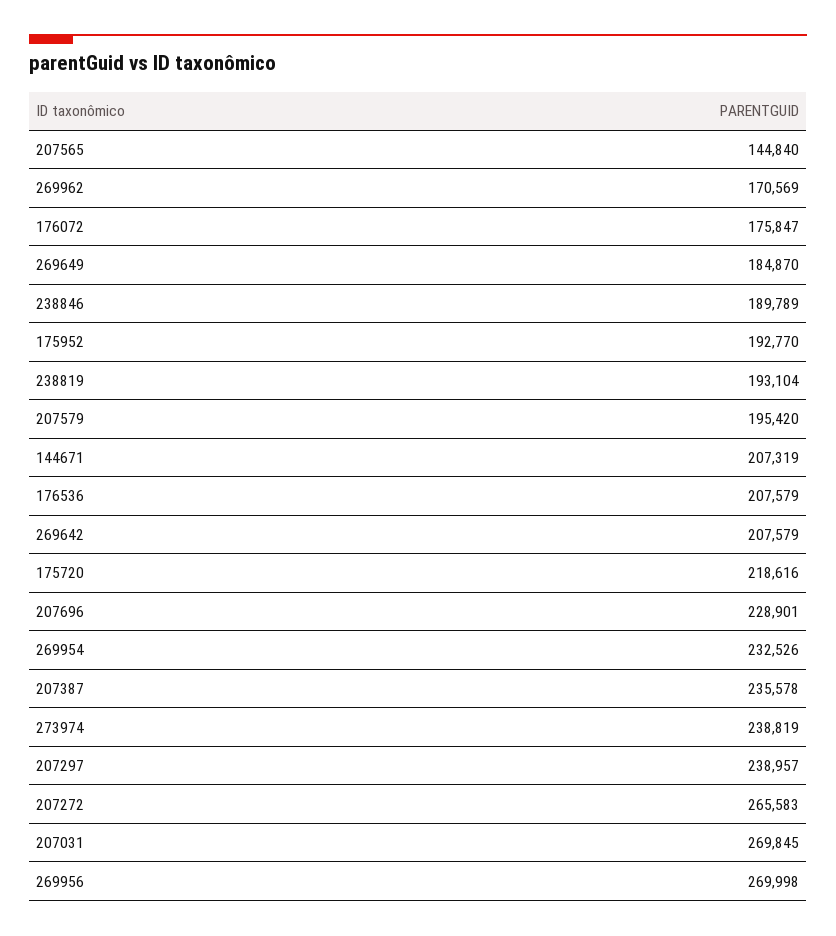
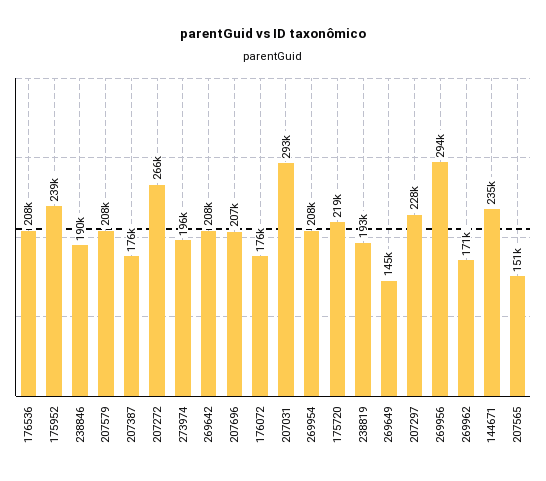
  {
-   "207565": 144840,
+   "207565": 151000,
    "269962": 170569,
    "176072": 175847,
-   "269649": 184870,
+   "269649": 145000,
    "238846": 189789,
-   "175952": 192770,
+   "175952": 239000,
    "238819": 193104,
-   "207579": 195420,
+   "207579": 208000,
-   "144671": 207319,
+   "144671": 235000,
    "176536": 207579,
    "269642": 207579,
    "175720": 218616,
-   "207696": 228901,
+   "207696": 207000,
-   "269954": 232526,
+   "269954": 208000,
-   "207387": 235578,
+   "207387": 176000,
-   "273974": 238819,
+   "273974": 196000,
-   "207297": 238957,
+   "207297": 228000,
    "207272": 265583,
-   "207031": 269845,
+   "207031": 293000,
-   "269956": 269998
+   "269956": 294000
  }

